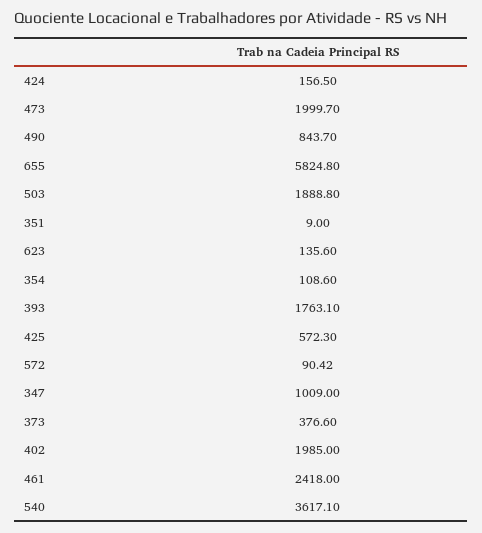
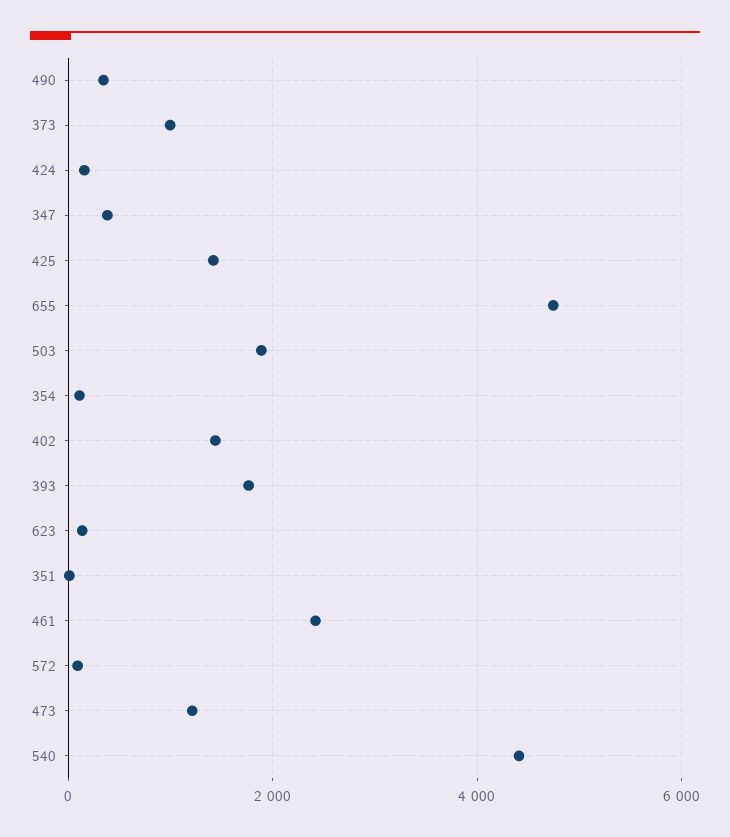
  {
    "424": 156.5,
-   "473": 1999.7,
+   "473": 1200,
-   "490": 843.7,
+   "490": 400,
-   "655": 5824.8,
+   "655": 4800,
    "503": 1888.8,
    "351": 9,
    "623": 135.6,
    "354": 108.6,
    "393": 1763.1,
-   "425": 572.3,
+   "425": 1400,
    "572": 90.42,
-   "347": 1009,
+   "347": 400,
-   "373": 376.6,
+   "373": 1000,
-   "402": 1985,
+   "402": 1400,
    "461": 2418,
-   "540": 3617.1
+   "540": 4400
  }

